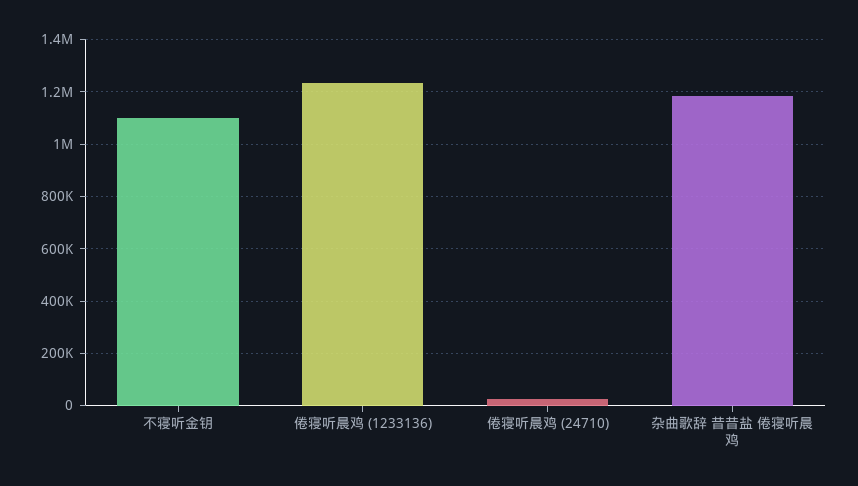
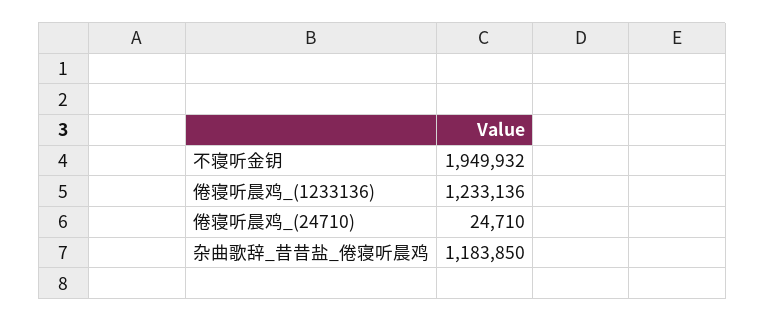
  {
-   "不寝听金钥": 1100000,
+   "不寝听金钥": 1949932,
    "倦寝听晨鸡 (1233136)": 1233136,
    "倦寝听晨鸡 (24710)": 24710,
    "杂曲歌辞 昔昔盐 倦寝听晨鸡": 1183850
  }

